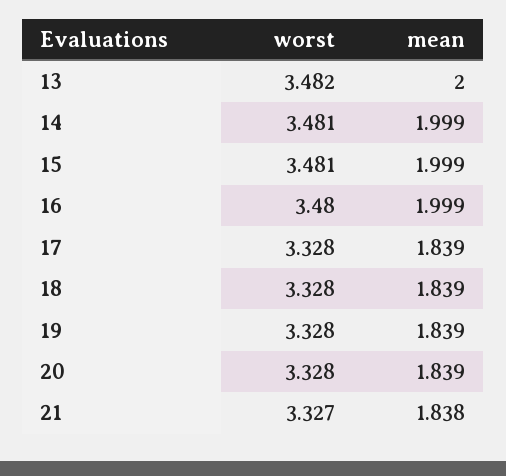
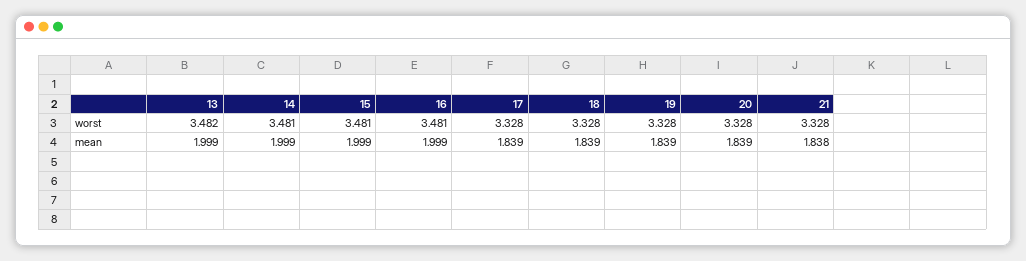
  {
    "worst": {
      "13": 3.482,
      "14": 3.481,
      "15": 3.481,
-     "16": 3.48,
+     "16": 3.481,
      "17": 3.328,
      "18": 3.328,
      "19": 3.328,
      "20": 3.328,
-     "21": 3.327
+     "21": 3.328
    },
    "mean": {
-     "13": 2,
+     "13": 1.999,
      "14": 1.999,
      "15": 1.999,
      "16": 1.999,
      "17": 1.839,
      "18": 1.839,
      "19": 1.839,
      "20": 1.839,
      "21": 1.838
    }
  }

